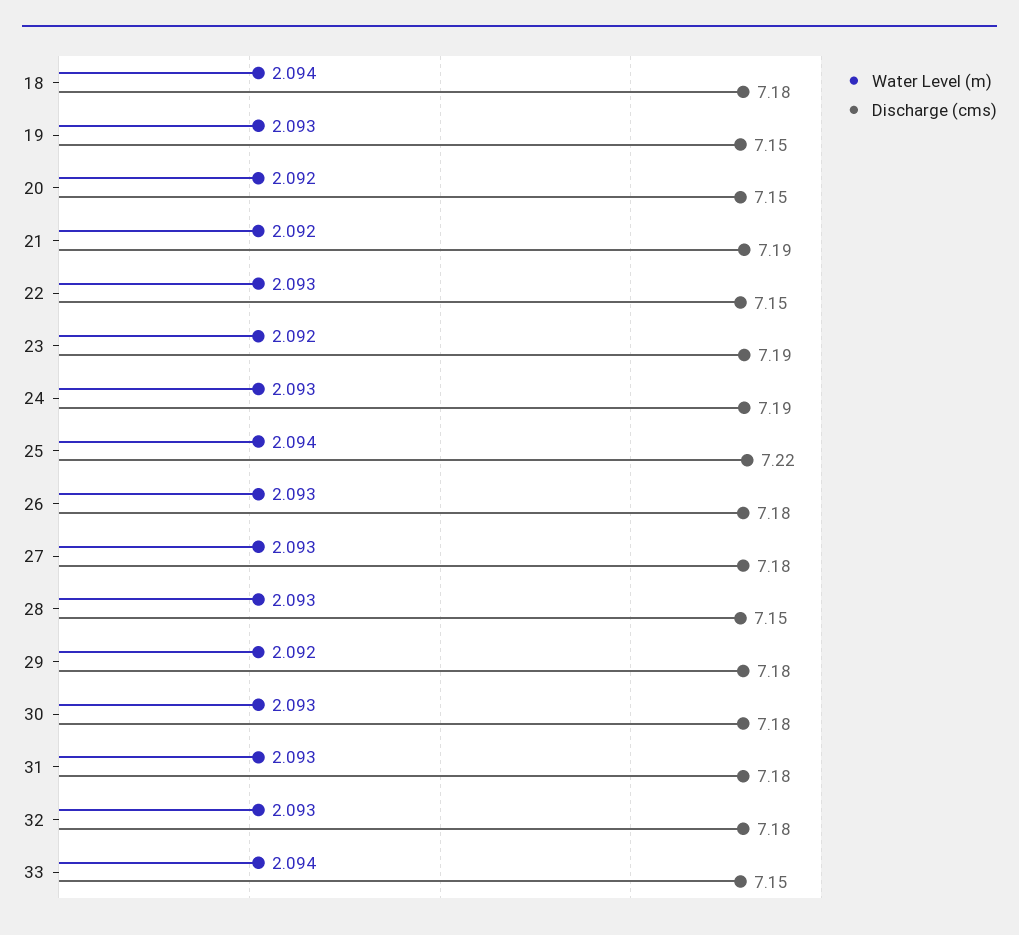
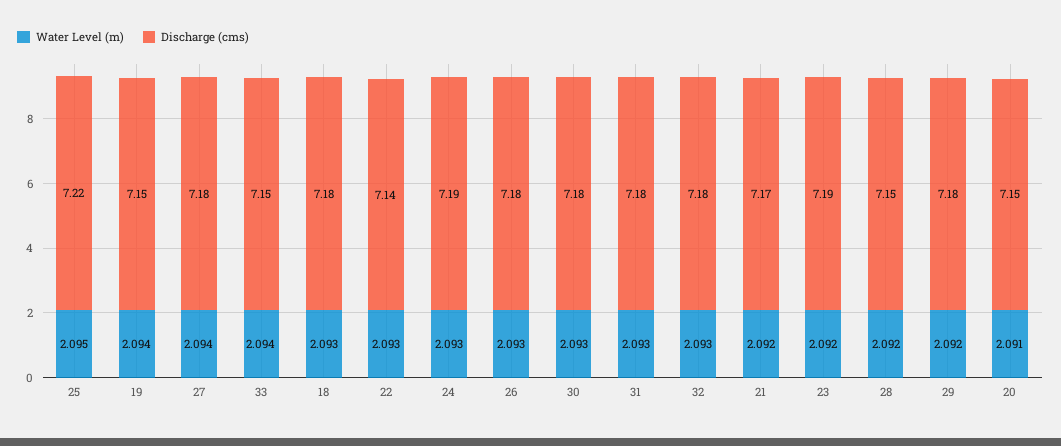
  {
    "Water Level (m)": {
-     "18": 2.094,
+     "18": 2.093,
-     "19": 2.093,
+     "19": 2.094,
-     "20": 2.092,
+     "20": 2.091,
      "21": 2.092,
      "22": 2.093,
      "23": 2.092,
      "24": 2.093,
-     "25": 2.094,
+     "25": 2.095,
      "26": 2.093,
-     "27": 2.093,
+     "27": 2.094,
-     "28": 2.093,
+     "28": 2.092,
      "29": 2.092,
      "30": 2.093,
      "31": 2.093,
      "32": 2.093,
      "33": 2.094
    },
    "Discharge (cms)": {
      "18": 7.18,
      "19": 7.15,
      "20": 7.15,
-     "21": 7.19,
+     "21": 7.17,
-     "22": 7.15,
+     "22": 7.14,
      "23": 7.19,
      "24": 7.19,
      "25": 7.22,
      "26": 7.18,
      "27": 7.18,
      "28": 7.15,
      "29": 7.18,
      "30": 7.18,
      "31": 7.18,
      "32": 7.18,
      "33": 7.15
    }
  }

